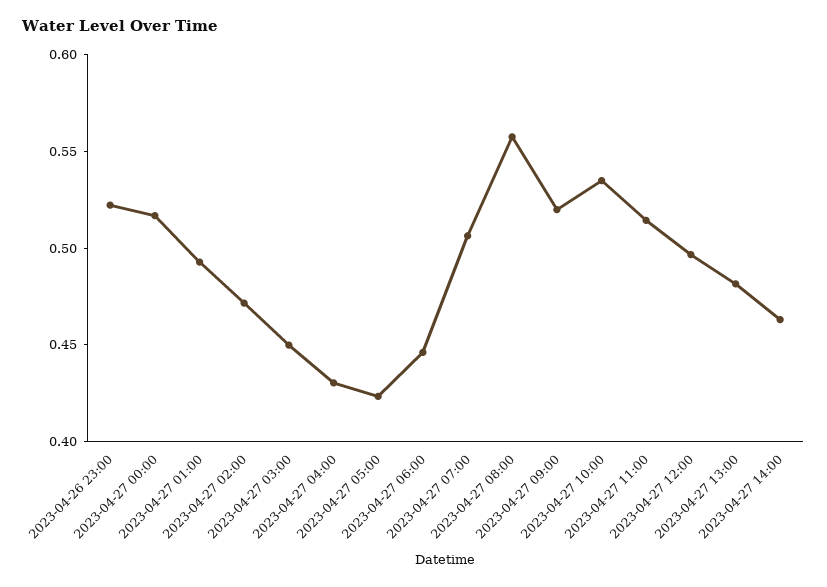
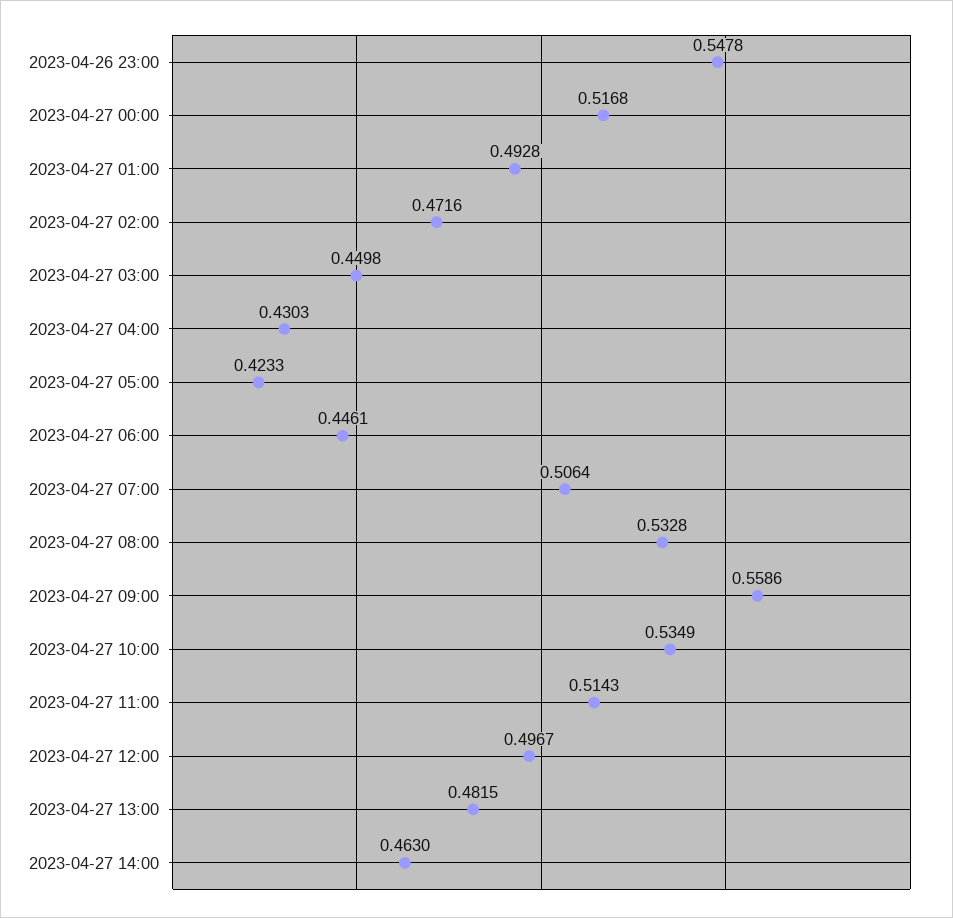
  {
-   "2023-04-26 23:00": 0.52,
+   "2023-04-26 23:00": 0.5478,
    "2023-04-27 00:00": 0.5168,
    "2023-04-27 01:00": 0.4928,
    "2023-04-27 02:00": 0.4716,
    "2023-04-27 03:00": 0.4498,
    "2023-04-27 04:00": 0.4303,
    "2023-04-27 05:00": 0.4233,
    "2023-04-27 06:00": 0.4461,
    "2023-04-27 07:00": 0.5064,
-   "2023-04-27 08:00": 0.56,
+   "2023-04-27 08:00": 0.5328,
-   "2023-04-27 09:00": 0.52,
+   "2023-04-27 09:00": 0.5586,
    "2023-04-27 10:00": 0.5349,
    "2023-04-27 11:00": 0.5143,
    "2023-04-27 12:00": 0.4967,
    "2023-04-27 13:00": 0.4815,
    "2023-04-27 14:00": 0.463
  }

